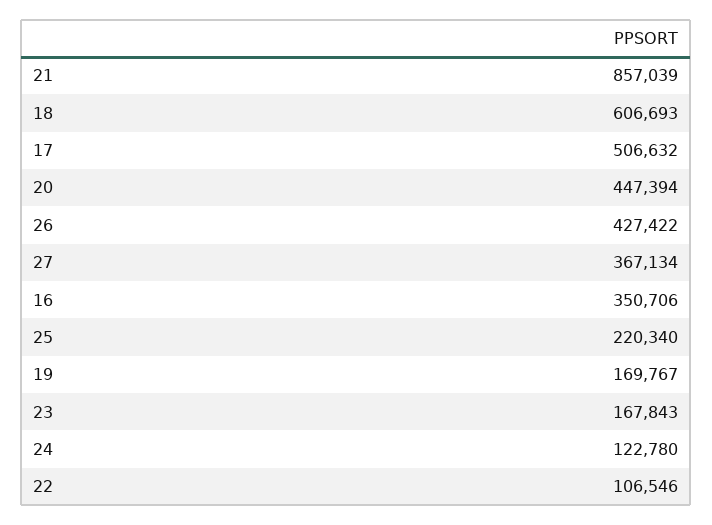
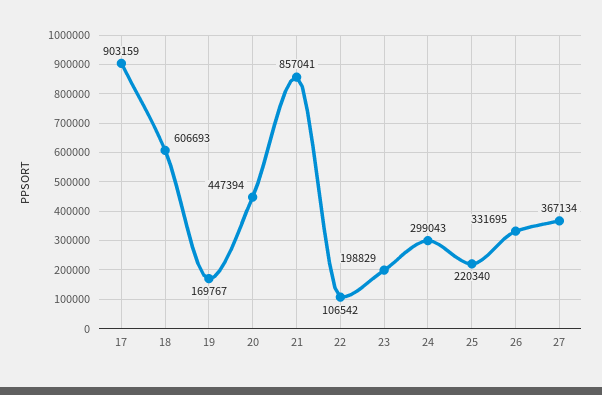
  {
-   "21": 857039,
+   "21": 857041,
    "18": 606693,
-   "17": 506632,
+   "17": 903159,
    "20": 447394,
-   "26": 427422,
+   "26": 331695,
    "27": 367134,
-   "16": 350706,
    "25": 220340,
    "19": 169767,
-   "23": 167843,
+   "23": 198829,
-   "24": 122780,
+   "24": 299043,
-   "22": 106546
+   "22": 106542
  }

